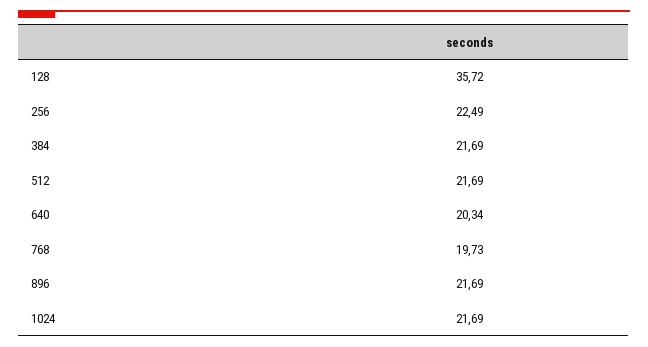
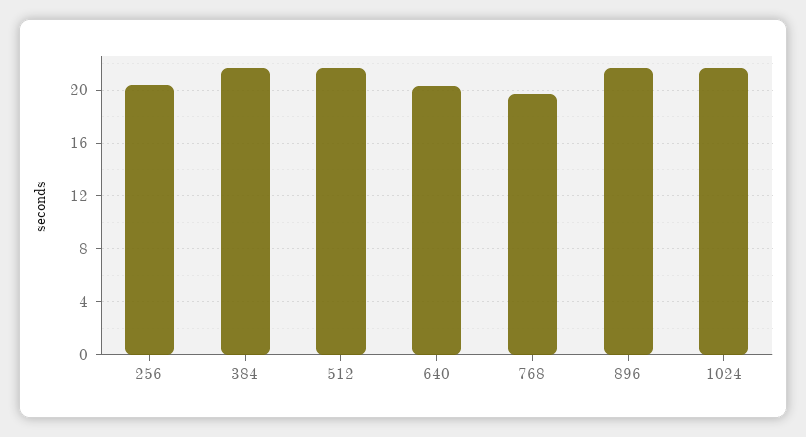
  {
-   "128": 35.72,
-   "256": 22.49,
+   "256": 20.5,
    "384": 21.69,
    "512": 21.69,
    "640": 20.34,
    "768": 19.73,
    "896": 21.69,
    "1024": 21.69
  }

